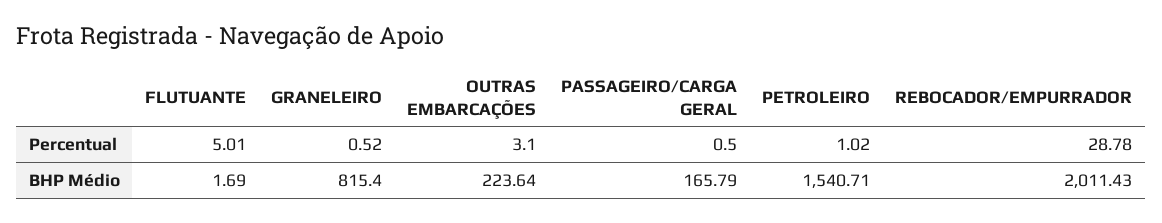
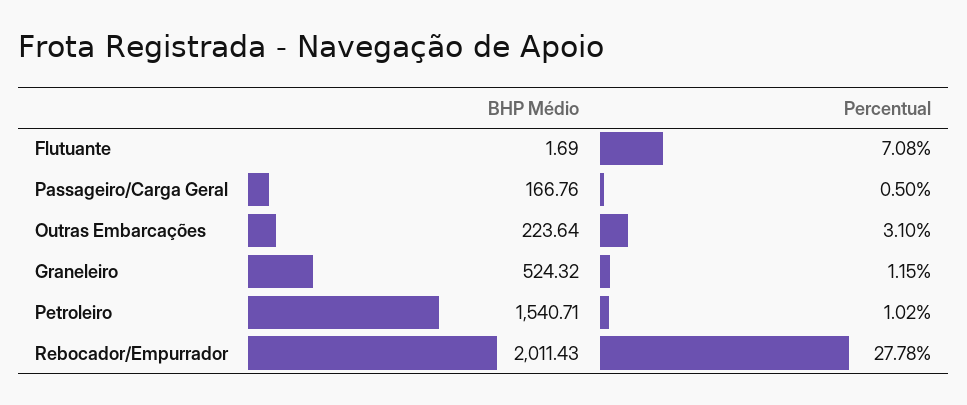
  {
    "FLUTUANTE": {
-     "Percentual": 5.01,
+     "Percentual": 7.08,
      "BHP Médio": 1.69
    },
    "GRANELEIRO": {
-     "Percentual": 0.52,
+     "Percentual": 1.15,
-     "BHP Médio": 815.4
+     "BHP Médio": 524.32
    },
    "OUTRAS EMBARCAÇÕES": {
      "Percentual": 3.1,
      "BHP Médio": 223.64
    },
    "PASSAGEIRO/CARGA GERAL": {
      "Percentual": 0.5,
-     "BHP Médio": 165.79
+     "BHP Médio": 166.76
    },
    "PETROLEIRO": {
      "Percentual": 1.02,
      "BHP Médio": 1540.71
    },
    "REBOCADOR/EMPURRADOR": {
-     "Percentual": 28.78,
+     "Percentual": 27.78,
      "BHP Médio": 2011.43
    }
  }

